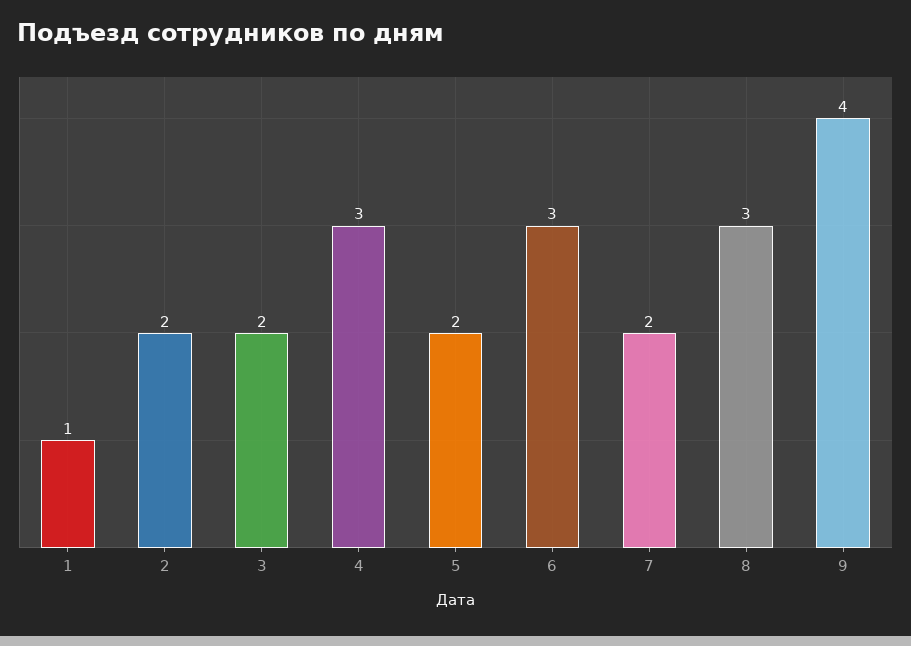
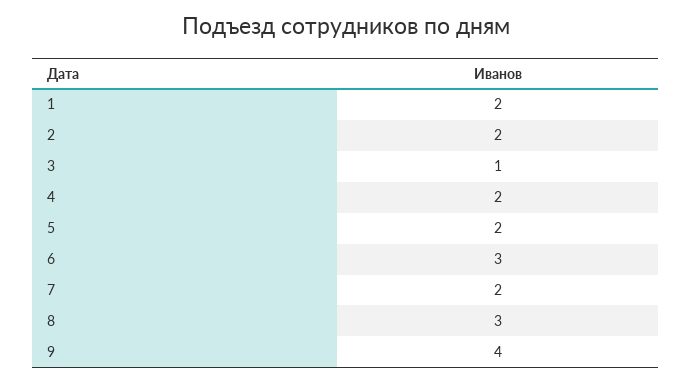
  {
-   "1": 1,
+   "1": 2,
    "2": 2,
-   "3": 2,
+   "3": 1,
-   "4": 3,
+   "4": 2,
    "5": 2,
    "6": 3,
    "7": 2,
    "8": 3,
    "9": 4
  }

